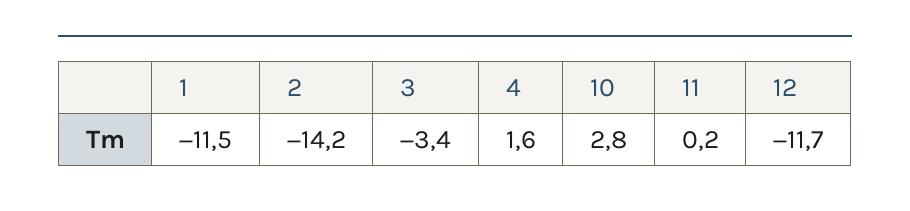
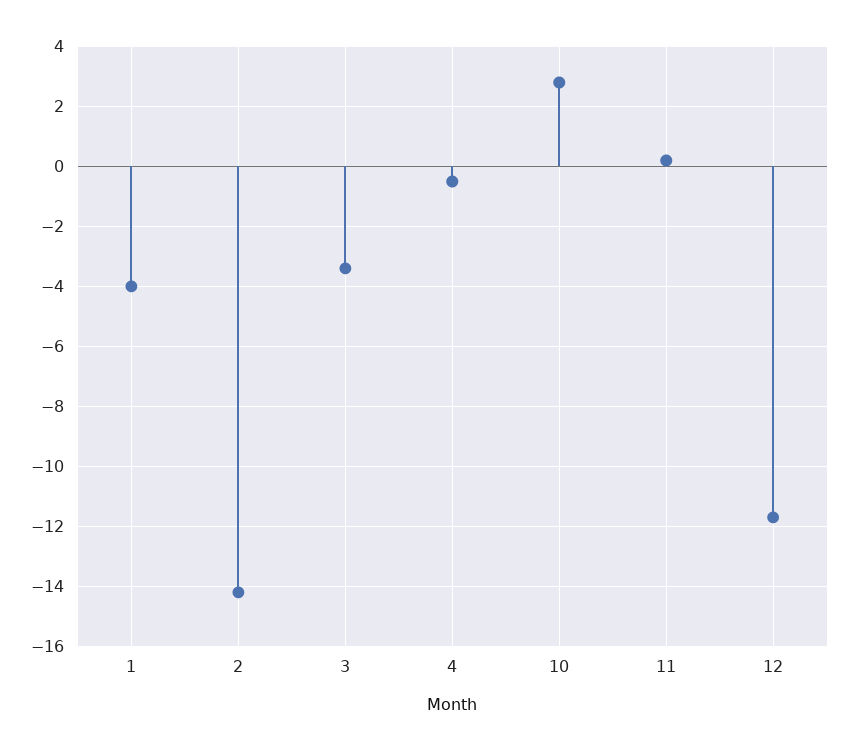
  {
-   "1": -11.5,
+   "1": -4,
    "2": -14.2,
    "3": -3.4,
-   "4": 1.6,
+   "4": -0.5,
    "10": 2.8,
    "11": 0.2,
    "12": -11.7
  }

